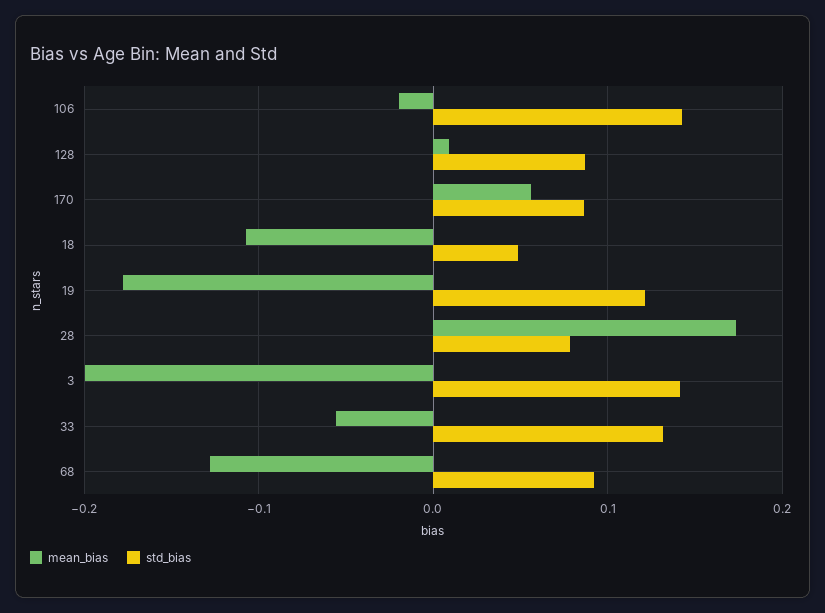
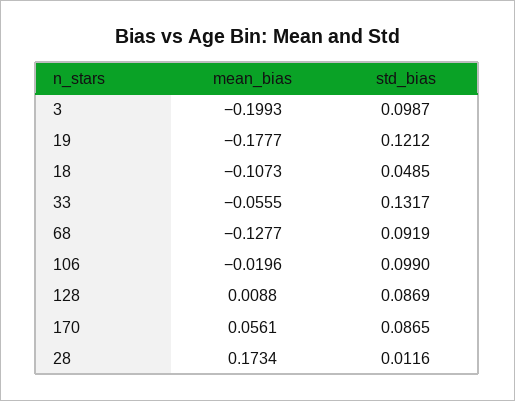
  {
    "mean_bias": {
      "106": -0.0196,
      "128": 0.0088,
      "170": 0.0561,
      "18": -0.1073,
      "19": -0.1777,
      "28": 0.1734,
      "3": -0.1993,
      "33": -0.0555,
      "68": -0.1277
    },
    "std_bias": {
-     "106": 0.14,
+     "106": 0.099,
      "128": 0.0869,
      "170": 0.0865,
      "18": 0.0485,
      "19": 0.1212,
-     "28": 0.08,
+     "28": 0.0116,
-     "3": 0.14,
+     "3": 0.0987,
      "33": 0.1317,
      "68": 0.0919
    }
  }

